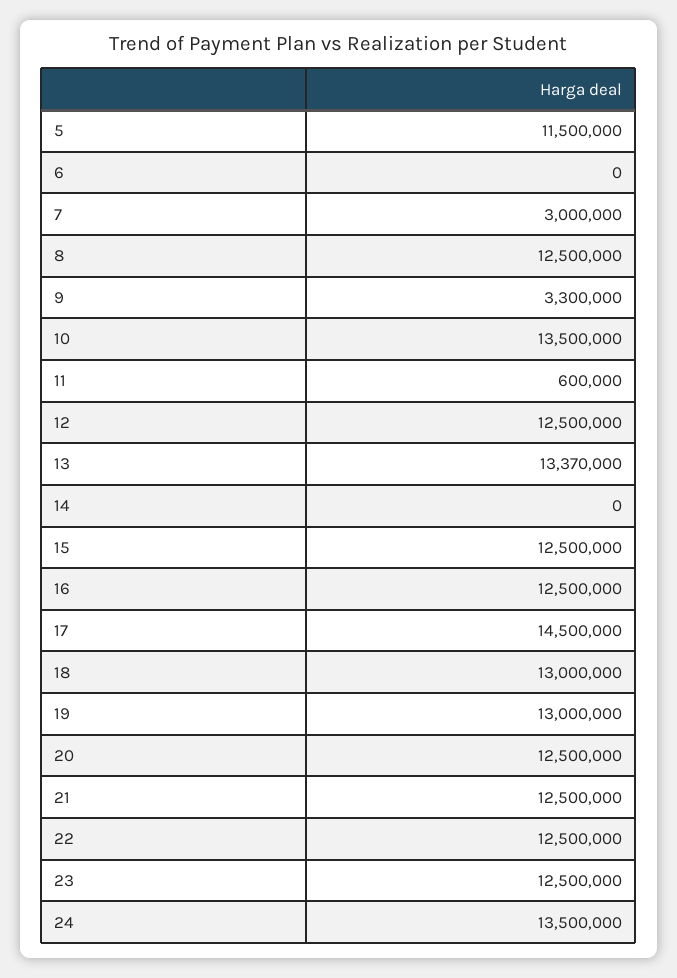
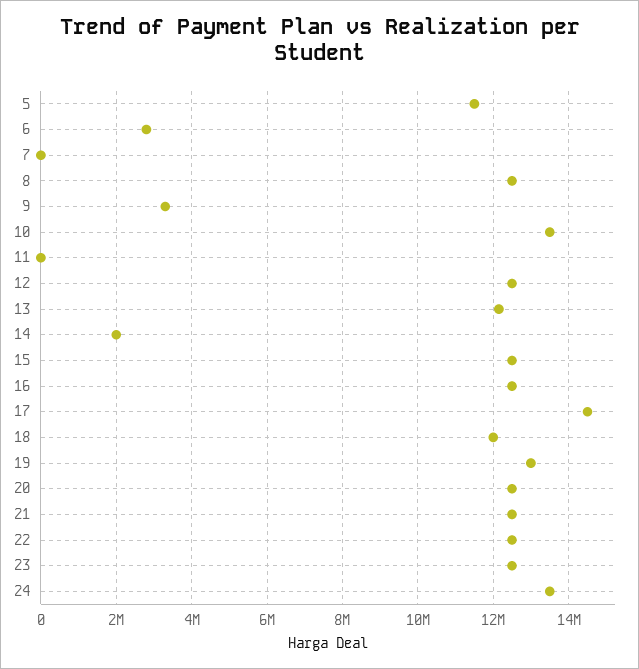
  {
    "5": 11500000,
-   "6": 0,
+   "6": 2800000,
-   "7": 3000000,
+   "7": 0,
    "8": 12500000,
    "9": 3300000,
    "10": 13500000,
-   "11": 600000,
+   "11": 0,
    "12": 12500000,
-   "13": 13370000,
+   "13": 12200000,
-   "14": 0,
+   "14": 2000000,
    "15": 12500000,
    "16": 12500000,
    "17": 14500000,
-   "18": 13000000,
+   "18": 12000000,
    "19": 13000000,
    "20": 12500000,
    "21": 12500000,
    "22": 12500000,
    "23": 12500000,
    "24": 13500000
  }

